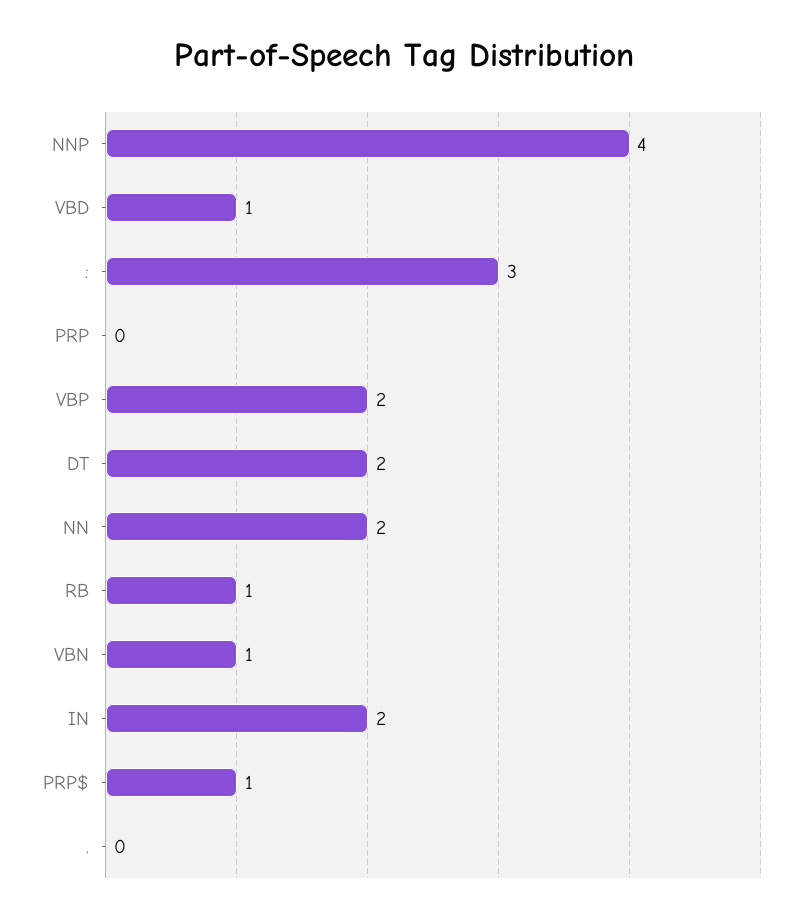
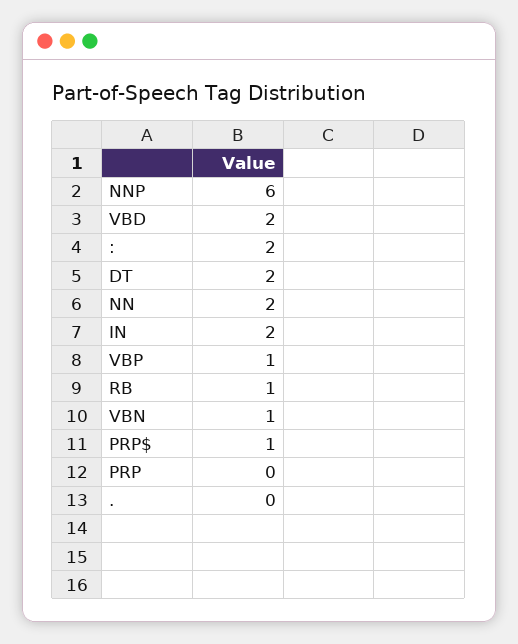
  {
-   "NNP": 4,
+   "NNP": 6,
-   "VBD": 1,
+   "VBD": 2,
-   ":": 3,
+   ":": 2,
    "PRP": 0,
-   "VBP": 2,
+   "VBP": 1,
    "DT": 2,
    "NN": 2,
    "RB": 1,
    "VBN": 1,
    "IN": 2,
    "PRP$": 1,
    ".": 0
  }

